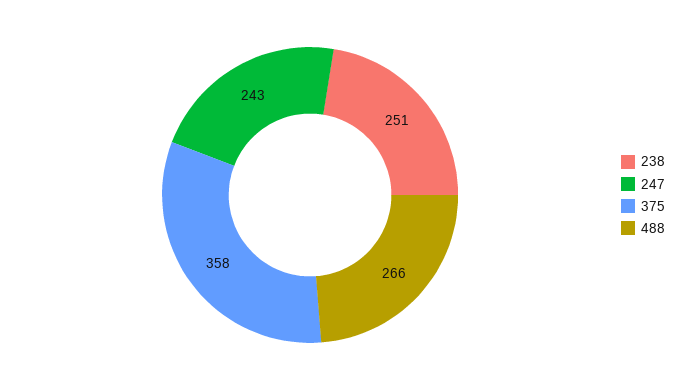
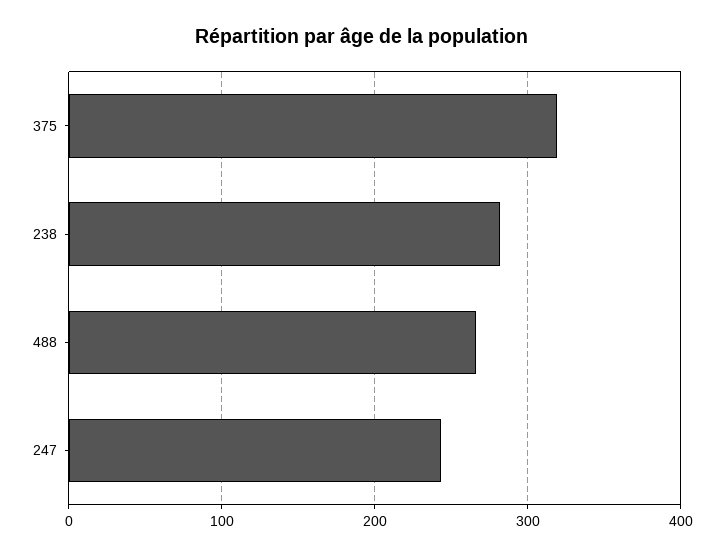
  {
-   "238": 251,
+   "238": 280,
    "247": 243,
-   "375": 358,
+   "375": 320,
    "488": 266
  }

